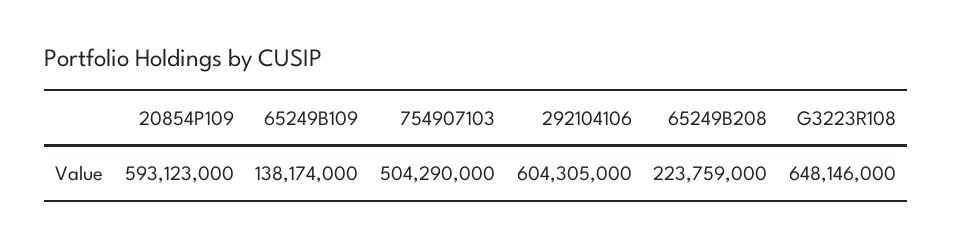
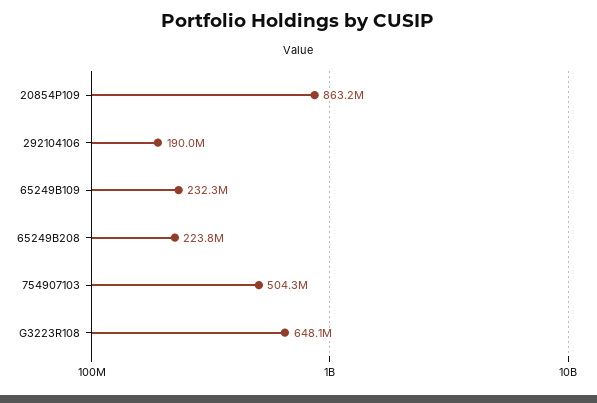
  {
-   "20854P109": 593123000,
+   "20854P109": 863200000,
-   "65249B109": 138174000,
+   "65249B109": 232300000,
    "754907103": 504290000,
-   "292104106": 604305000,
+   "292104106": 190000000,
    "65249B208": 223759000,
    "G3223R108": 648146000
  }

